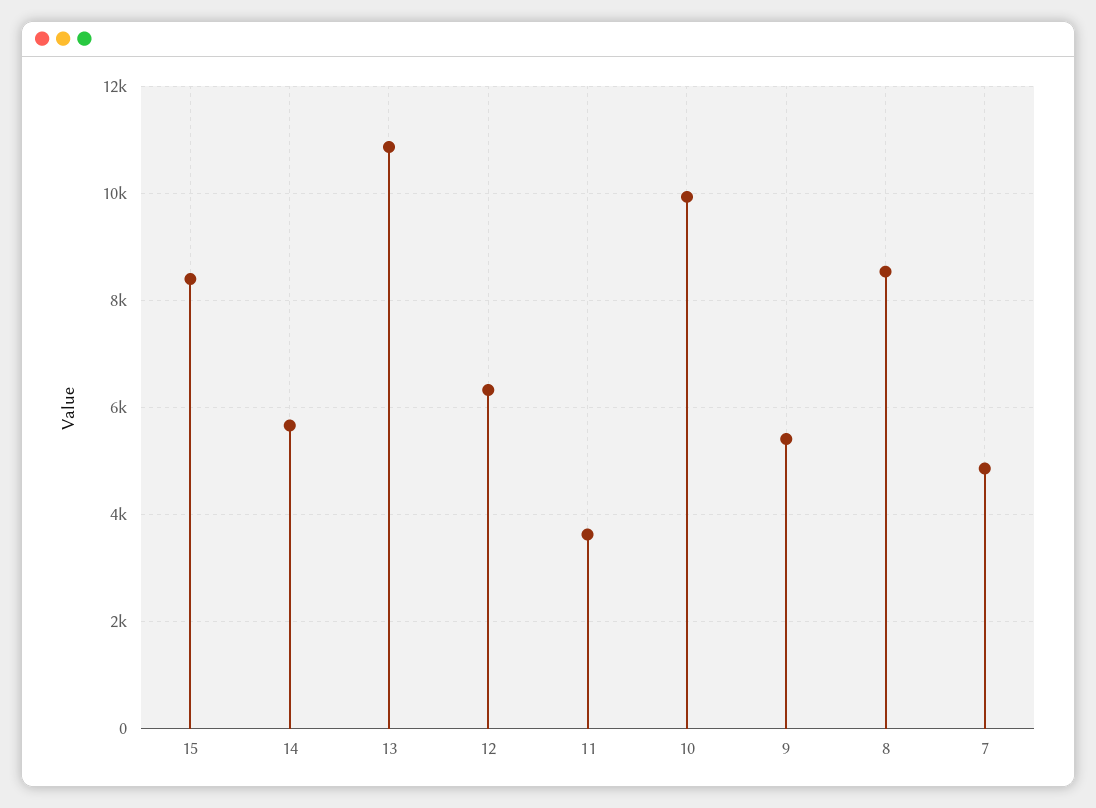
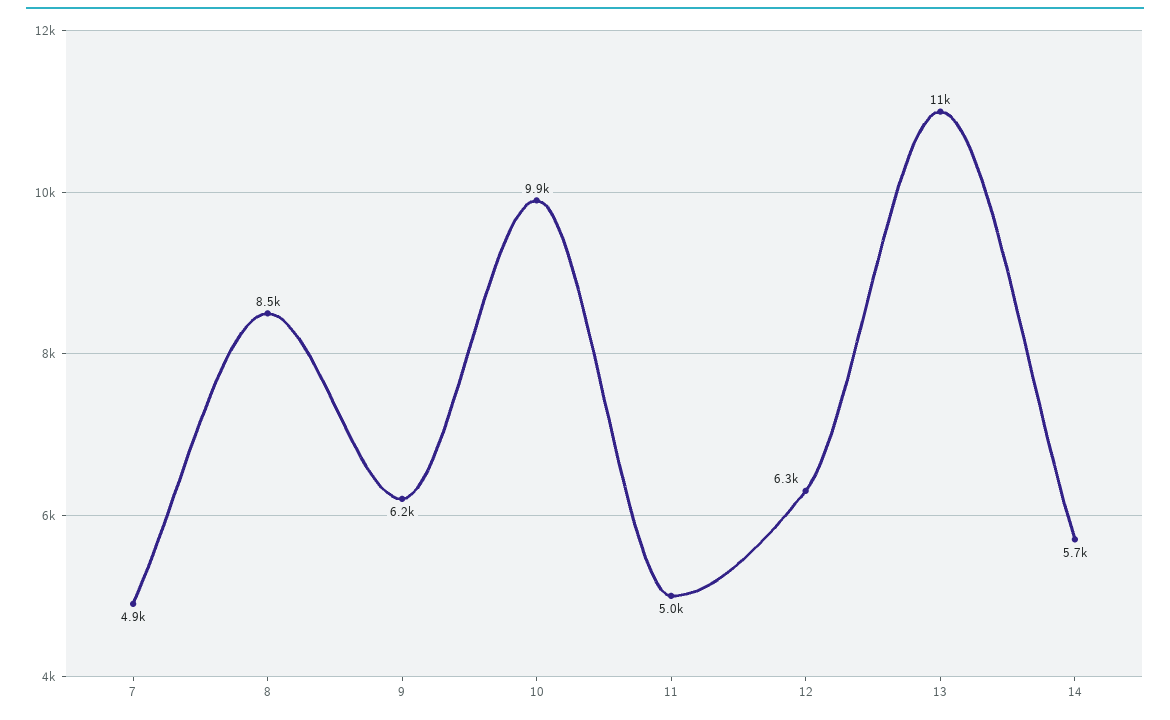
  {
-   "15": 8400,
    "14": 5700,
    "13": 11000,
    "12": 6300,
-   "11": 3600,
+   "11": 5000,
    "10": 9900,
-   "9": 5400,
+   "9": 6200,
    "8": 8500,
    "7": 4900
  }

